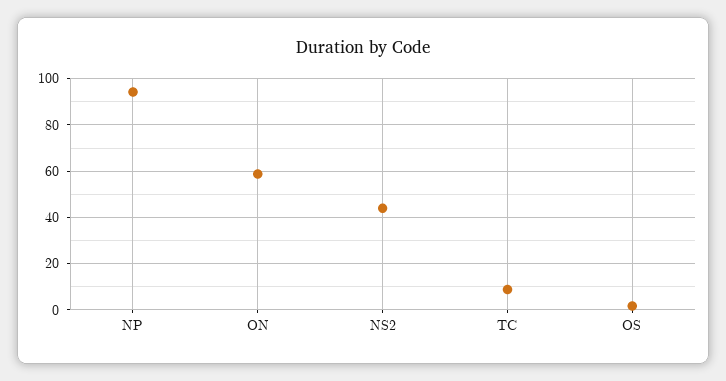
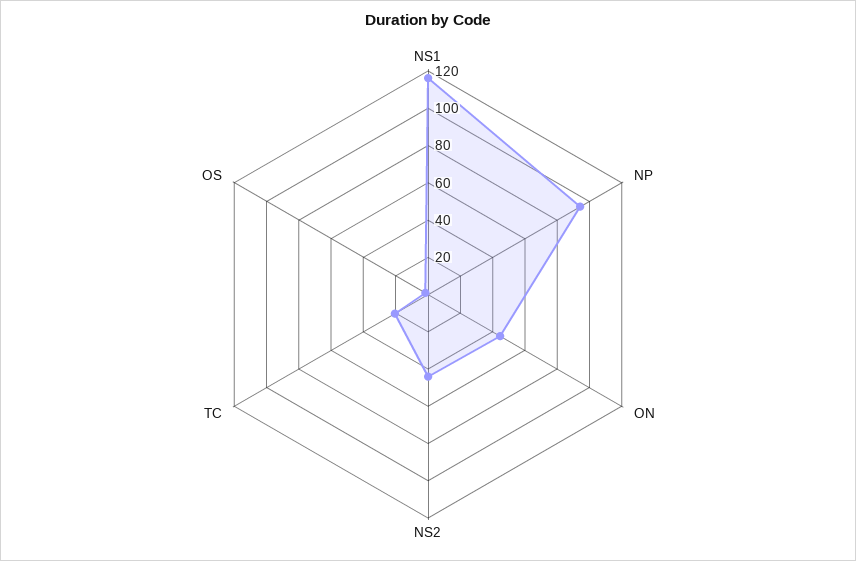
  {
    "NP": 95,
-   "ON": 60,
+   "ON": 45,
    "NS2": 45,
-   "TC": 10,
+   "TC": 20,
-   "OS": 0
+   "OS": 0,
+   "NS1": 115
  }

